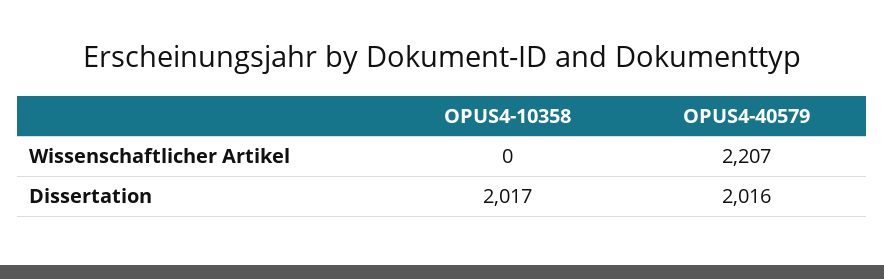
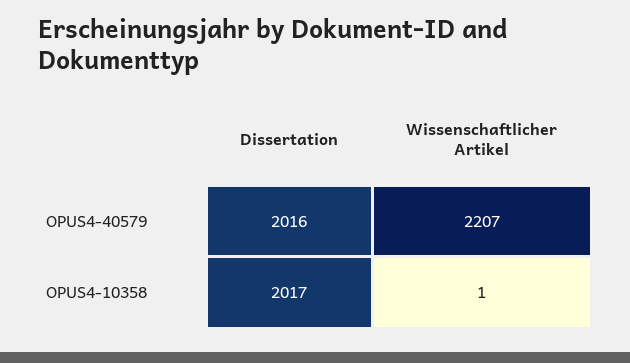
  {
    "OPUS4-10358": {
-     "Wissenschaftlicher Artikel": 0,
+     "Wissenschaftlicher Artikel": 1,
      "Dissertation": 2017
    },
    "OPUS4-40579": {
      "Wissenschaftlicher Artikel": 2207,
      "Dissertation": 2016
    }
  }

